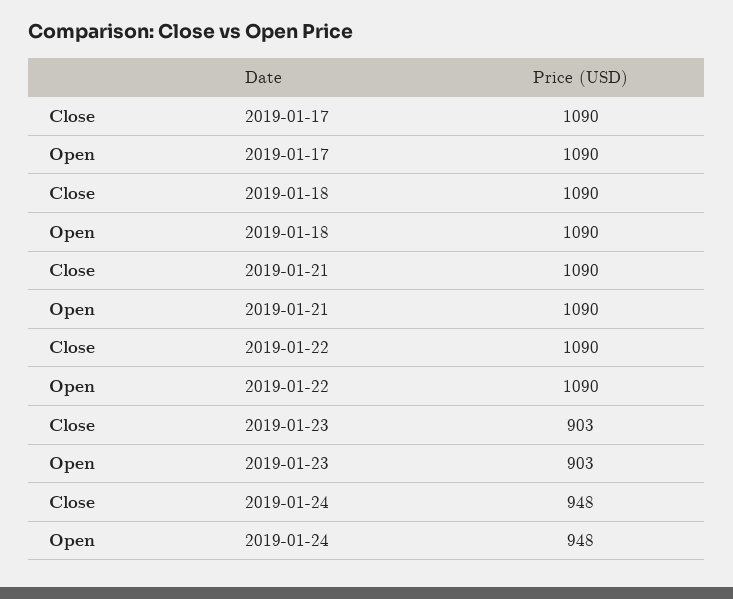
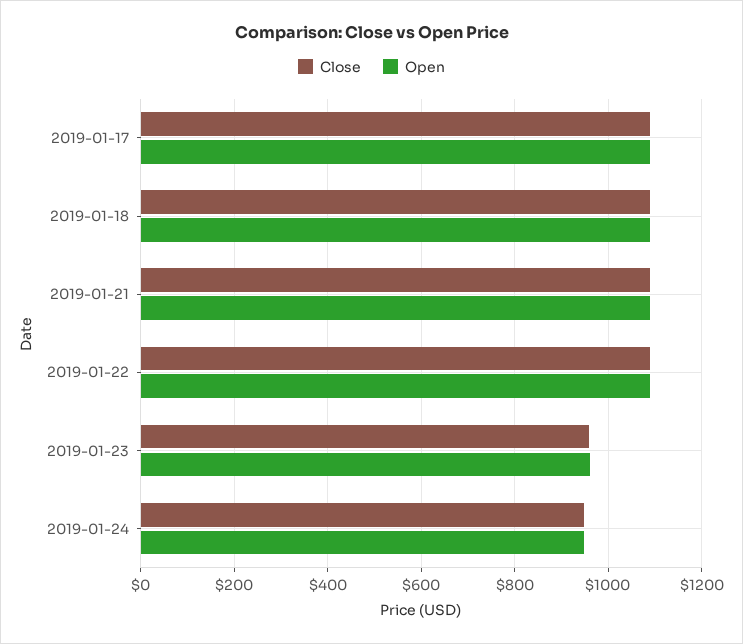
  {
    "Close": {
      "2019-01-17": 1090,
      "2019-01-18": 1090,
      "2019-01-21": 1090,
      "2019-01-22": 1090,
-     "2019-01-23": 903,
+     "2019-01-23": 960,
      "2019-01-24": 948
    },
    "Open": {
      "2019-01-17": 1090,
      "2019-01-18": 1090,
      "2019-01-21": 1090,
      "2019-01-22": 1090,
-     "2019-01-23": 903,
+     "2019-01-23": 960,
      "2019-01-24": 948
    }
  }

